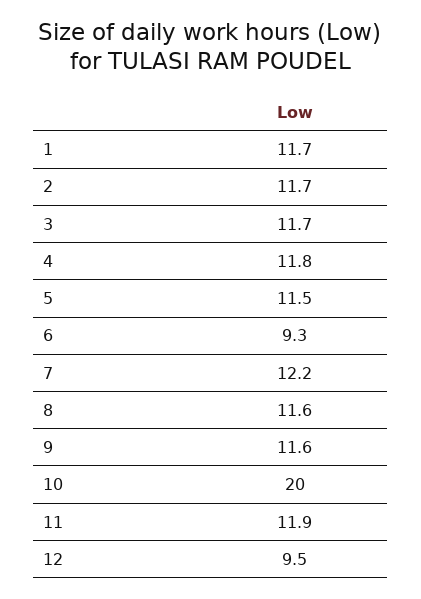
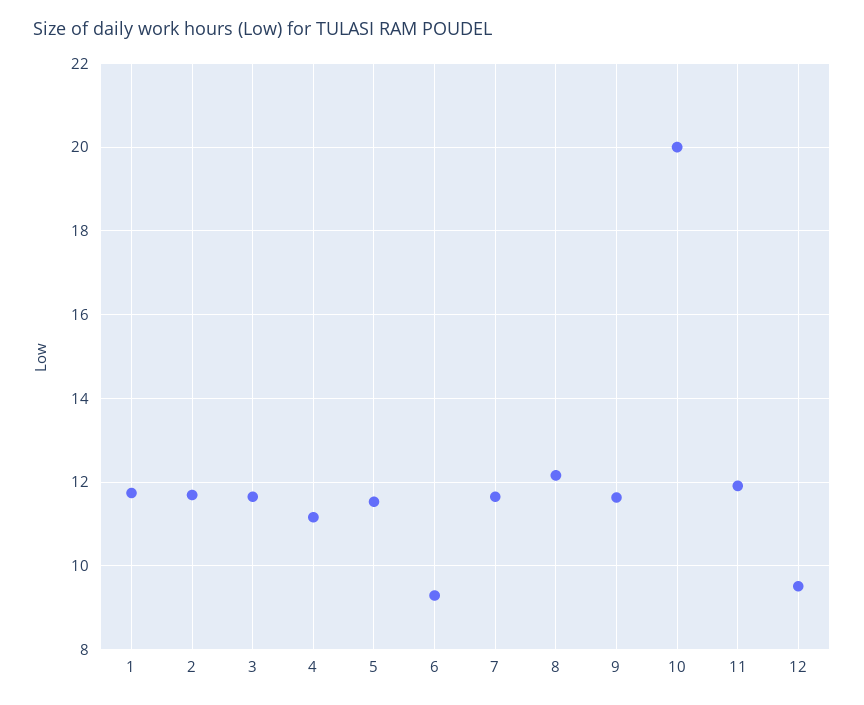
  {
    "1": 11.7,
    "2": 11.7,
    "3": 11.7,
-   "4": 11.8,
+   "4": 11.2,
    "5": 11.5,
    "6": 9.3,
-   "7": 12.2,
+   "7": 11.6,
-   "8": 11.6,
+   "8": 12.2,
    "9": 11.6,
    "10": 20,
    "11": 11.9,
    "12": 9.5
  }

